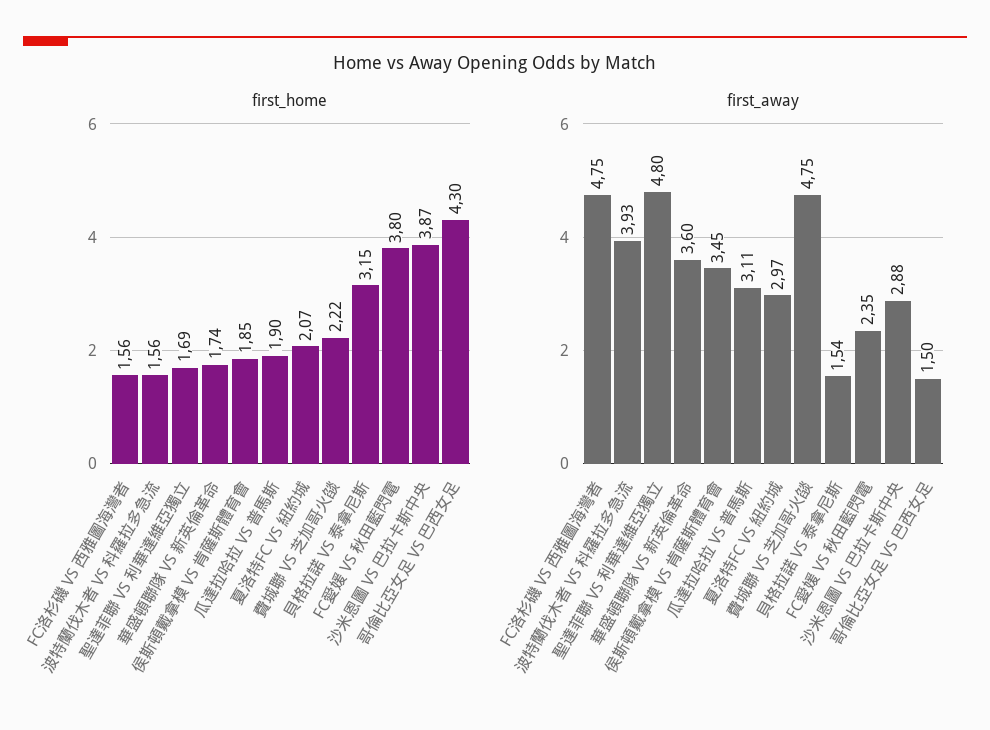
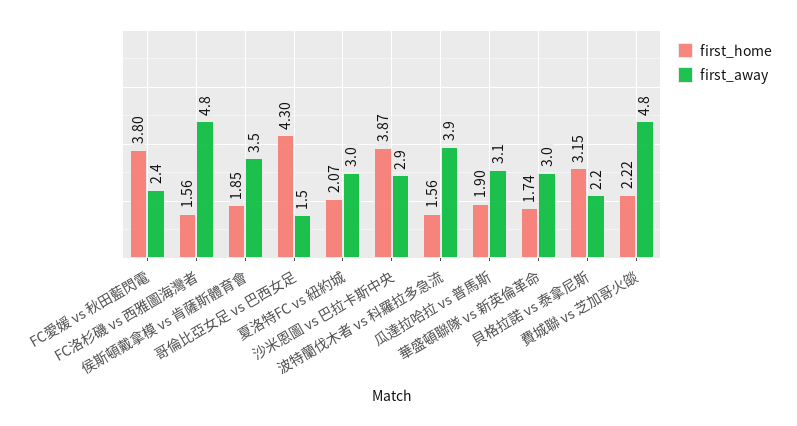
  {
    "first_home": {
      "FC洛杉磯 VS 西雅圖海灣者": 1.56,
      "波特蘭伐木者 VS 科羅拉多急流": 1.56,
-     "聖達菲聯 VS 利華達維亞獨立": 1.69,
      "華盛頓聯隊 VS 新英倫革命": 1.74,
      "侯斯頓戴拿模 VS 肯薩斯體育會": 1.85,
      "瓜達拉哈拉 VS 普馬斯": 1.9,
      "夏洛特FC VS 紐約城": 2.07,
      "費城聯 VS 芝加哥火燄": 2.22,
      "貝格拉諾 VS 泰拿尼斯": 3.15,
      "FC愛媛 VS 秋田藍閃電": 3.8,
      "沙米恩圖 VS 巴拉卡斯中央": 3.87,
      "哥倫比亞女足 VS 巴西女足": 4.3
    },
    "first_away": {
      "FC洛杉磯 VS 西雅圖海灣者": 4.75,
      "波特蘭伐木者 VS 科羅拉多急流": 3.93,
-     "聖達菲聯 VS 利華達維亞獨立": 4.8,
-     "華盛頓聯隊 VS 新英倫革命": 3.6,
+     "華盛頓聯隊 VS 新英倫革命": 3,
      "侯斯頓戴拿模 VS 肯薩斯體育會": 3.45,
      "瓜達拉哈拉 VS 普馬斯": 3.11,
      "夏洛特FC VS 紐約城": 2.97,
      "費城聯 VS 芝加哥火燄": 4.75,
-     "貝格拉諾 VS 泰拿尼斯": 1.54,
+     "貝格拉諾 VS 泰拿尼斯": 2.2,
      "FC愛媛 VS 秋田藍閃電": 2.35,
      "沙米恩圖 VS 巴拉卡斯中央": 2.88,
      "哥倫比亞女足 VS 巴西女足": 1.5
    }
  }

